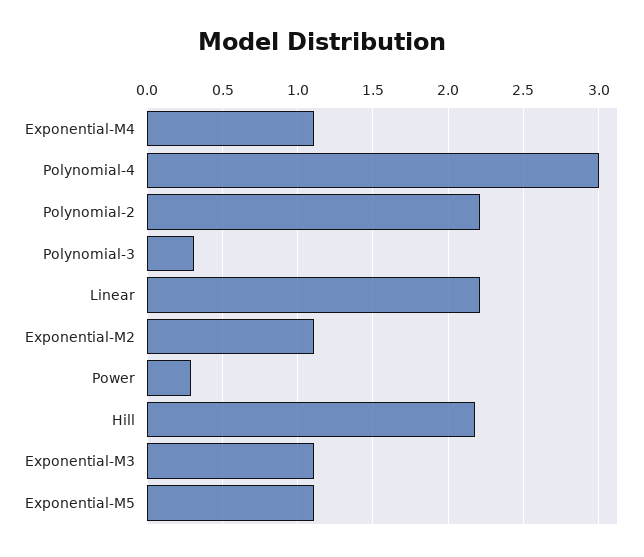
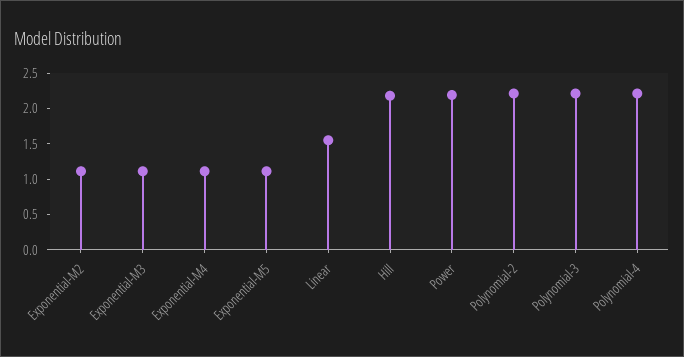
  {
    "Exponential-M4": 1.1,
-   "Polynomial-4": 3,
+   "Polynomial-4": 2.25,
    "Polynomial-2": 2.2,
-   "Polynomial-3": 0.3,
+   "Polynomial-3": 2.25,
-   "Linear": 2.2,
+   "Linear": 1.5,
    "Exponential-M2": 1.1,
-   "Power": 0.3,
+   "Power": 2.25,
    "Hill": 2.2,
    "Exponential-M3": 1.1,
    "Exponential-M5": 1.1
  }

